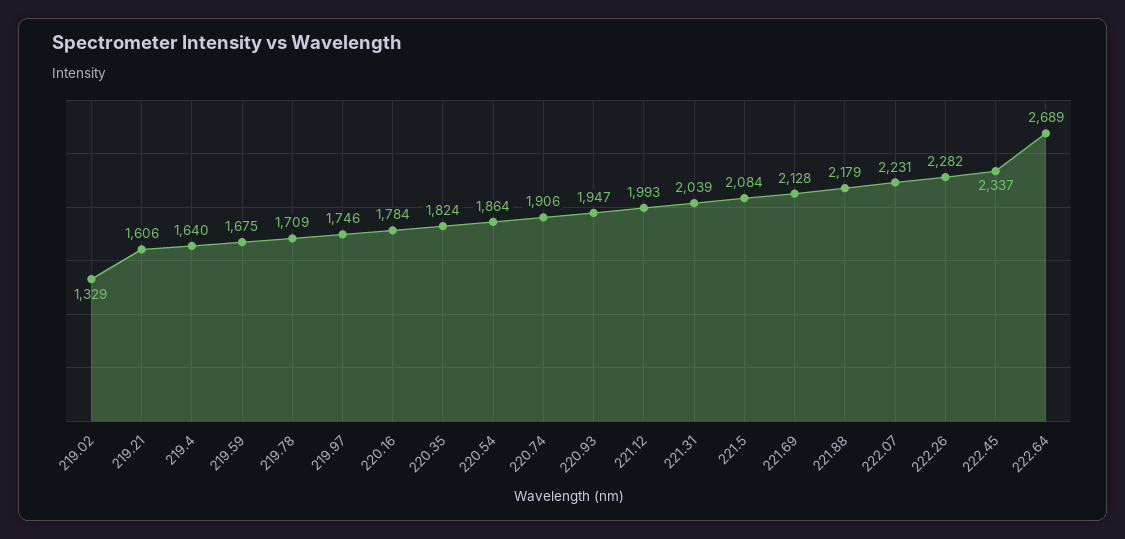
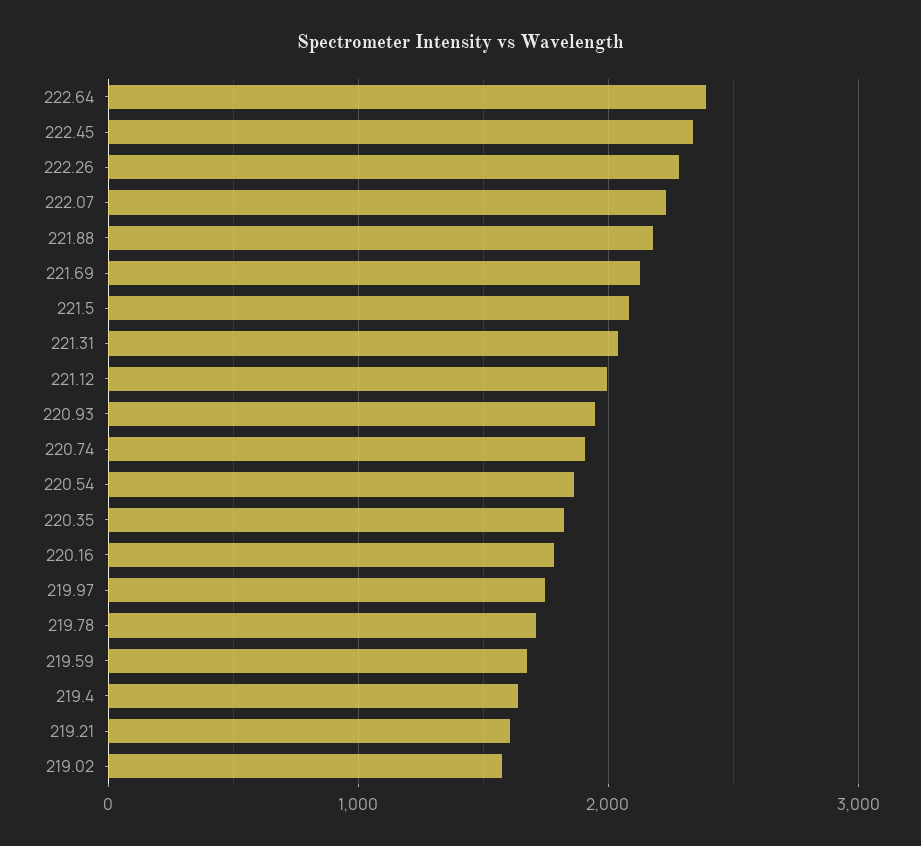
  {
-   "219.02": 1329,
+   "219.02": 1600,
    "219.21": 1606,
    "219.4": 1640,
    "219.59": 1675,
    "219.78": 1709,
    "219.97": 1746,
    "220.16": 1784,
    "220.35": 1824,
    "220.54": 1864,
    "220.74": 1906,
    "220.93": 1947,
    "221.12": 1993,
    "221.31": 2039,
    "221.5": 2084,
    "221.69": 2128,
    "221.88": 2179,
    "222.07": 2231,
    "222.26": 2282,
    "222.45": 2337,
-   "222.64": 2689
+   "222.64": 2400
  }

